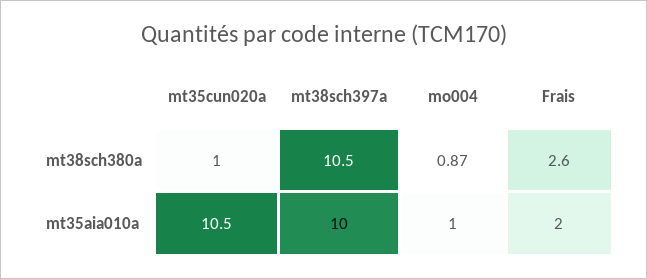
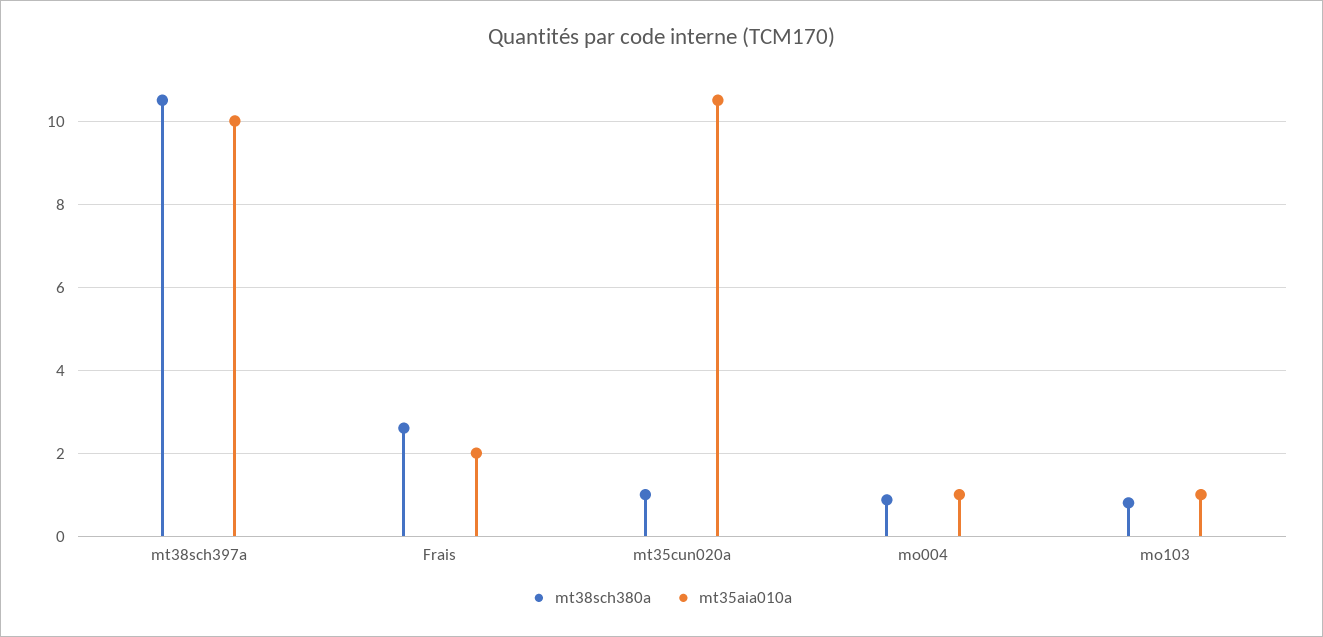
  {
    "mt38sch380a": {
      "mt35cun020a": 1,
      "mt38sch397a": 10.5,
      "mo004": 0.87,
-     "Frais": 2.6
+     "Frais": 2.6,
+     "mo103": 0.8
    },
    "mt35aia010a": {
      "mt35cun020a": 10.5,
      "mt38sch397a": 10,
      "mo004": 1,
-     "Frais": 2
+     "Frais": 2,
+     "mo103": 1
    }
  }

